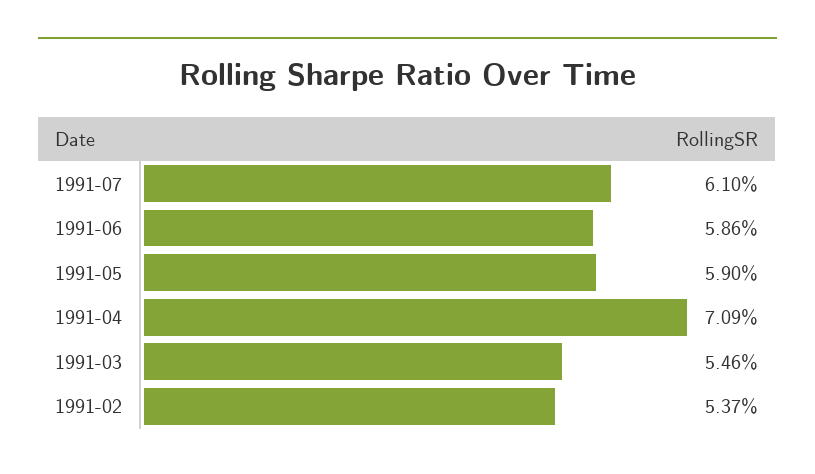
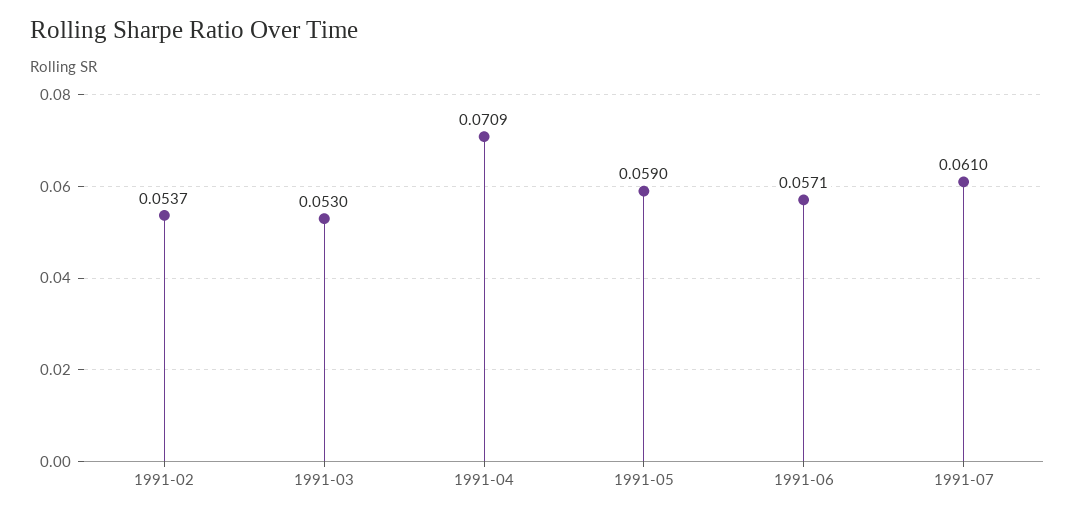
  {
    "1991-07": 0.061,
-   "1991-06": 0.0586,
+   "1991-06": 0.0571,
    "1991-05": 0.059,
    "1991-04": 0.0709,
-   "1991-03": 0.0546,
+   "1991-03": 0.053,
    "1991-02": 0.0537
  }

